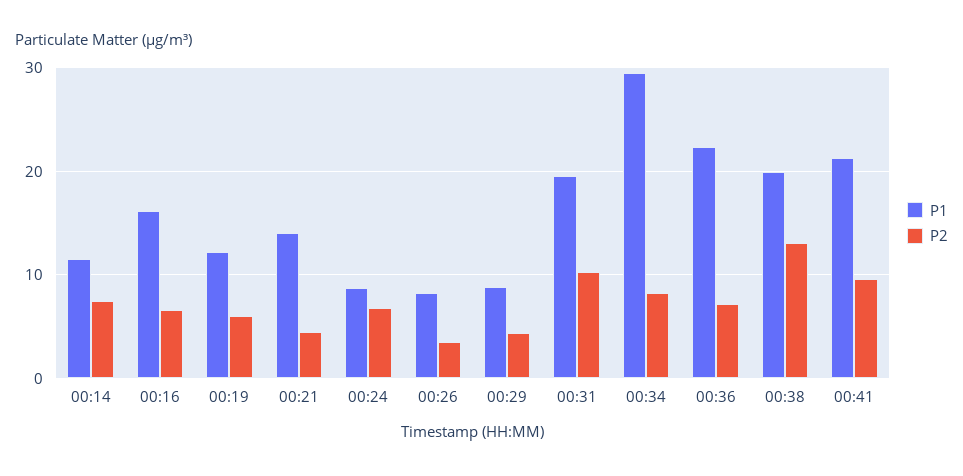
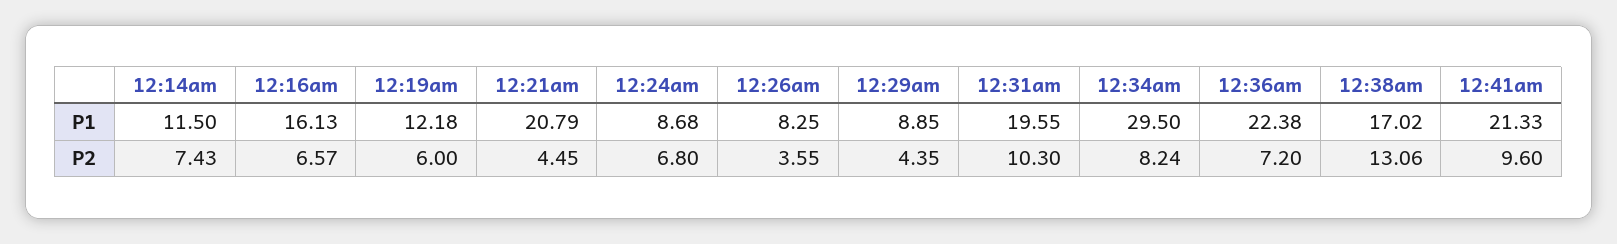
  {
    "P1": {
      "00:14": 11.5,
      "00:16": 16.13,
      "00:19": 12.18,
-     "00:21": 14,
+     "00:21": 20.79,
      "00:24": 8.68,
      "00:26": 8.25,
      "00:29": 8.85,
      "00:31": 19.55,
      "00:34": 29.5,
      "00:36": 22.38,
-     "00:38": 20,
+     "00:38": 17.02,
      "00:41": 21.33
    },
    "P2": {
      "00:14": 7.43,
      "00:16": 6.57,
      "00:19": 6,
      "00:21": 4.45,
      "00:24": 6.8,
      "00:26": 3.55,
      "00:29": 4.35,
      "00:31": 10.3,
      "00:34": 8.24,
      "00:36": 7.2,
      "00:38": 13.06,
      "00:41": 9.6
    }
  }

